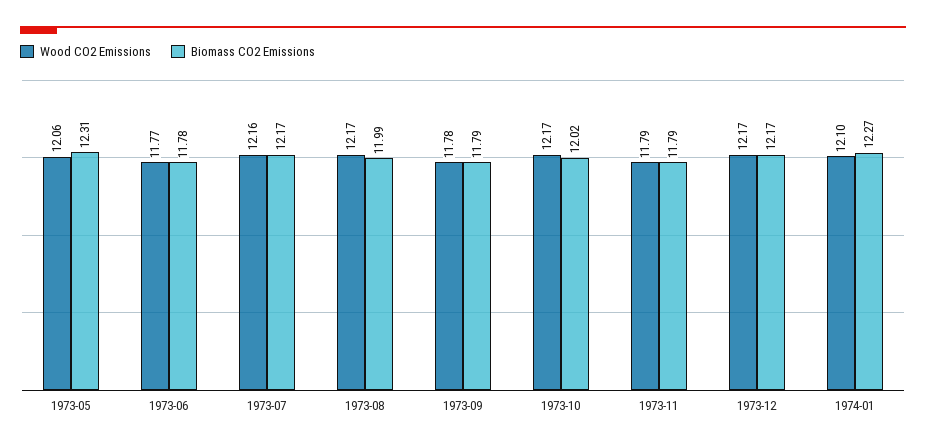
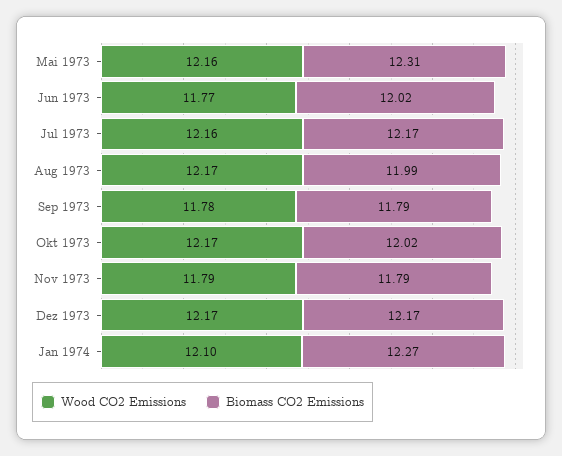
  {
    "Wood CO2 Emissions": {
-     "1973-05": 12.06,
+     "1973-05": 12.16,
      "1973-06": 11.77,
      "1973-07": 12.16,
      "1973-08": 12.17,
      "1973-09": 11.78,
      "1973-10": 12.17,
      "1973-11": 11.79,
      "1973-12": 12.17,
      "1974-01": 12.1
    },
    "Biomass CO2 Emissions": {
      "1973-05": 12.31,
-     "1973-06": 11.78,
+     "1973-06": 12.02,
      "1973-07": 12.17,
      "1973-08": 11.99,
      "1973-09": 11.79,
      "1973-10": 12.02,
      "1973-11": 11.79,
      "1973-12": 12.17,
      "1974-01": 12.27
    }
  }

